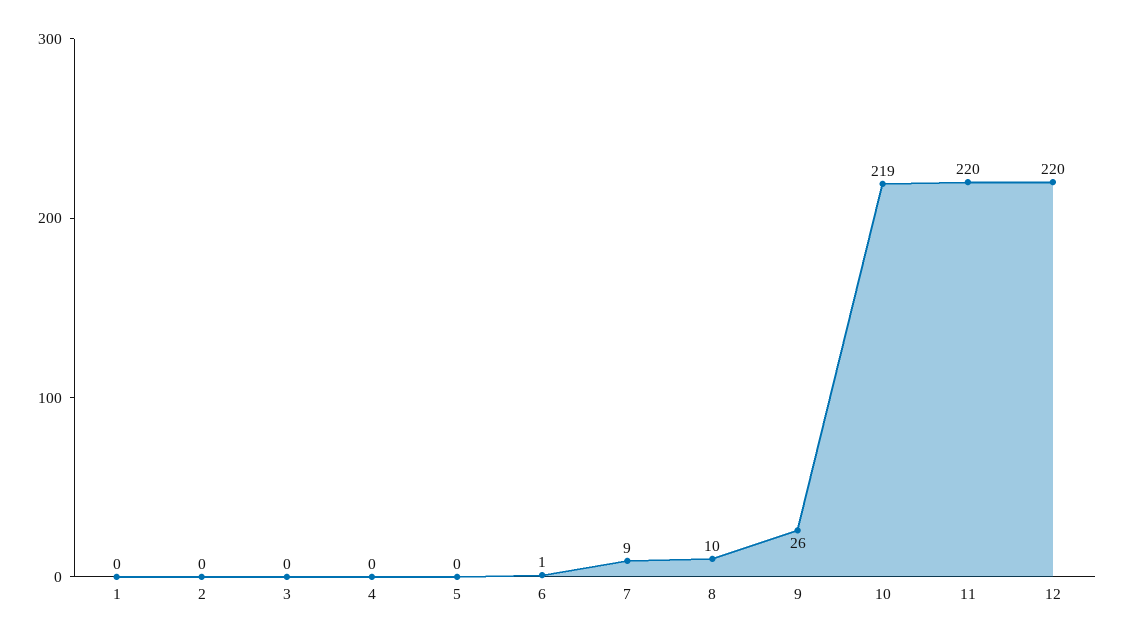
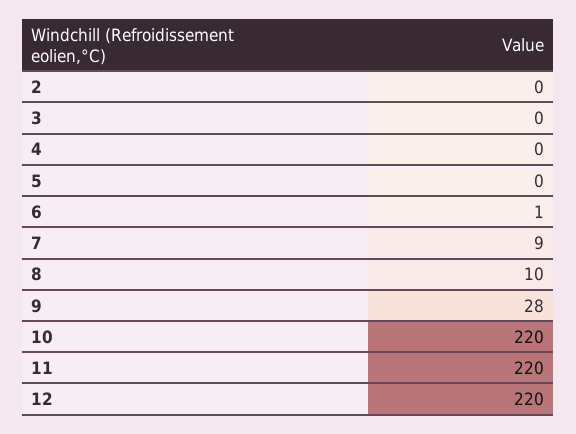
  {
-   "1": 0,
    "2": 0,
    "3": 0,
    "4": 0,
    "5": 0,
    "6": 1,
    "7": 9,
    "8": 10,
-   "9": 26,
+   "9": 28,
-   "10": 219,
+   "10": 220,
    "11": 220,
    "12": 220
  }

